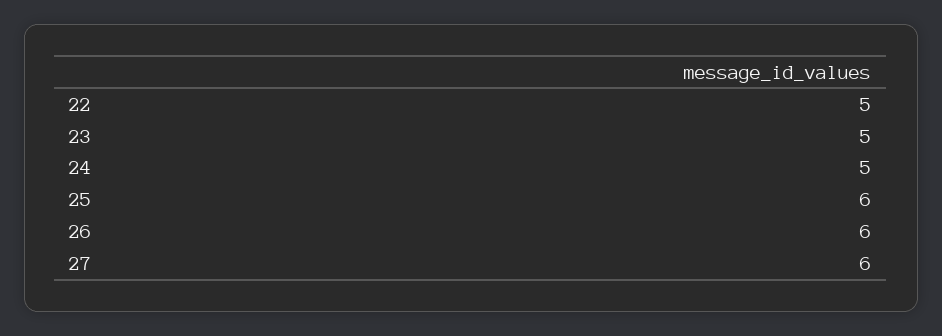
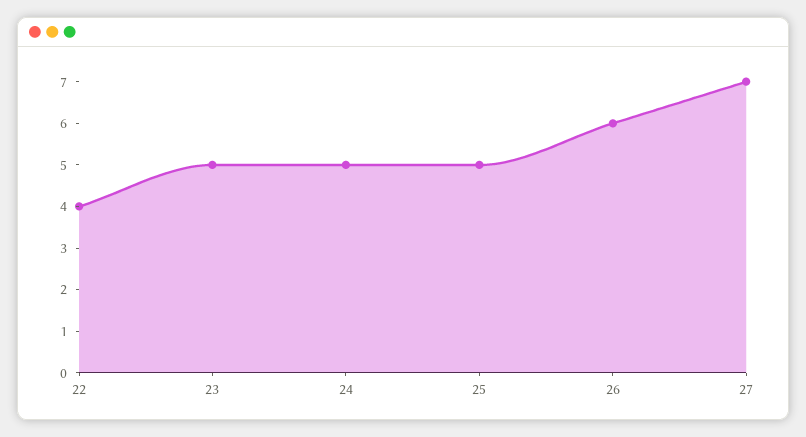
  {
-   "22": 5,
+   "22": 4,
    "23": 5,
    "24": 5,
-   "25": 6,
+   "25": 5,
    "26": 6,
-   "27": 6
+   "27": 7
  }

